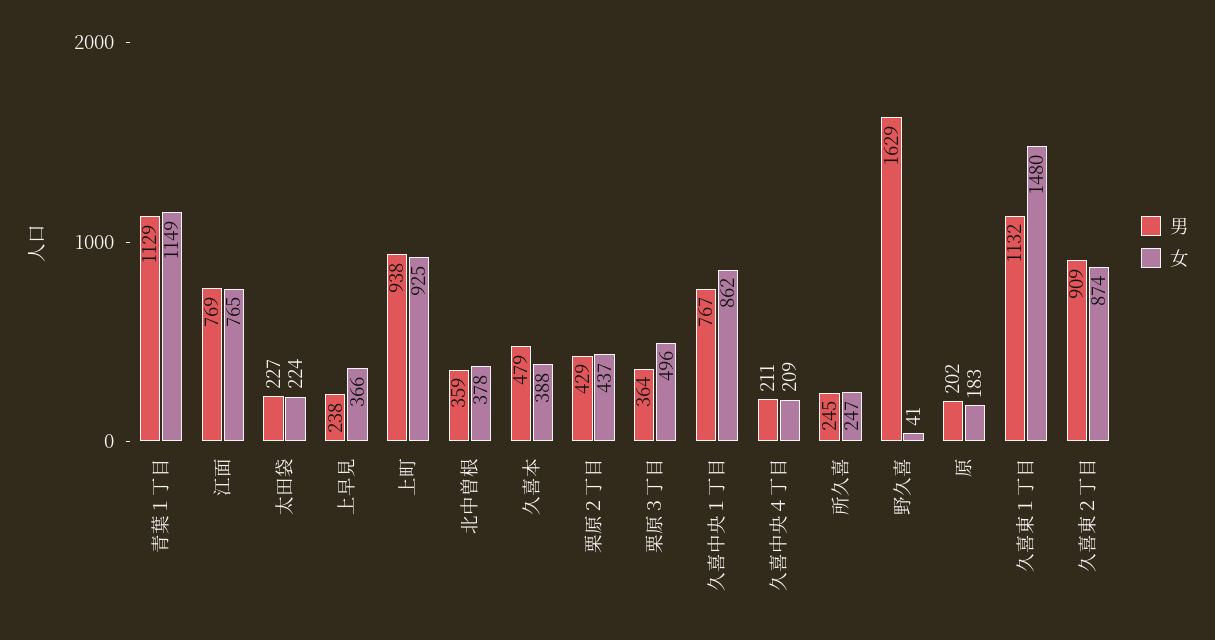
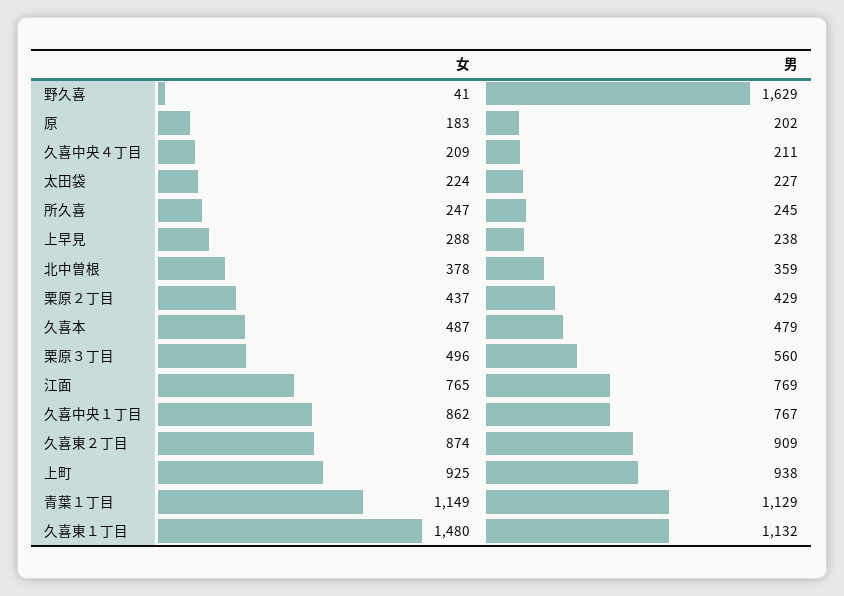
  {
    "男": {
      "青葉１丁目": 1129,
      "江面": 769,
      "太田袋": 227,
      "上早見": 238,
      "上町": 938,
      "北中曽根": 359,
      "久喜本": 479,
      "栗原２丁目": 429,
-     "栗原３丁目": 364,
+     "栗原３丁目": 560,
      "久喜中央１丁目": 767,
      "久喜中央４丁目": 211,
      "所久喜": 245,
      "野久喜": 1629,
      "原": 202,
      "久喜東１丁目": 1132,
      "久喜東２丁目": 909
    },
    "女": {
      "青葉１丁目": 1149,
      "江面": 765,
      "太田袋": 224,
-     "上早見": 366,
+     "上早見": 288,
      "上町": 925,
      "北中曽根": 378,
-     "久喜本": 388,
+     "久喜本": 487,
      "栗原２丁目": 437,
      "栗原３丁目": 496,
      "久喜中央１丁目": 862,
      "久喜中央４丁目": 209,
      "所久喜": 247,
      "野久喜": 41,
      "原": 183,
      "久喜東１丁目": 1480,
      "久喜東２丁目": 874
    }
  }

